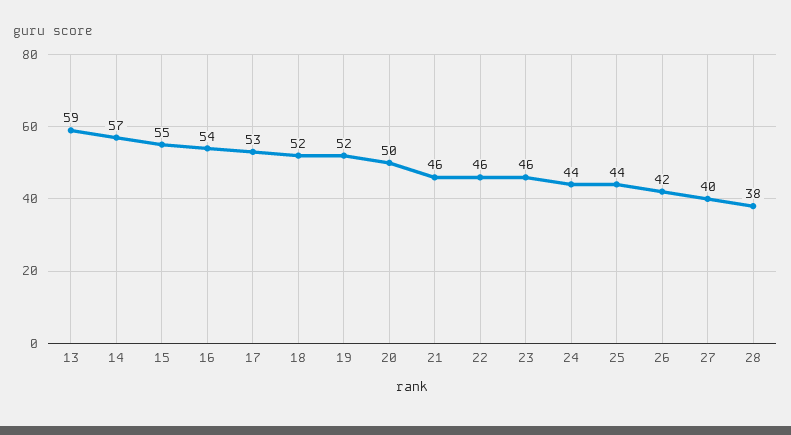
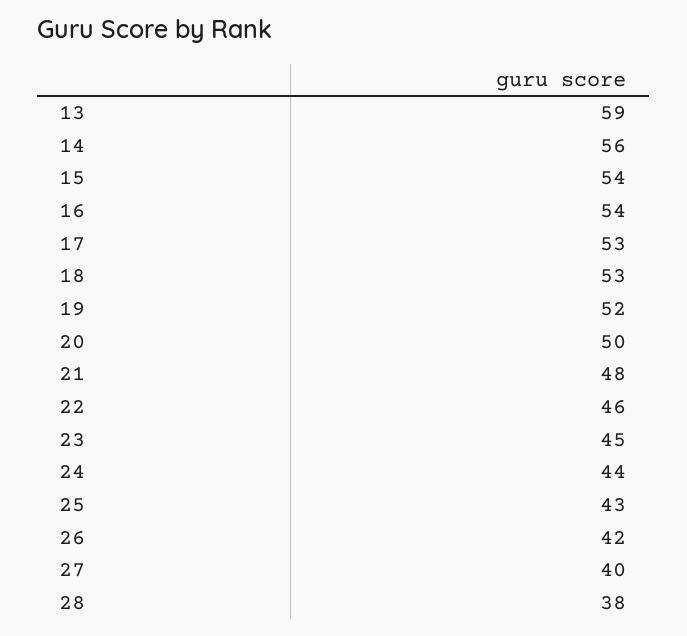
  {
    "13": 59,
-   "14": 57,
+   "14": 56,
-   "15": 55,
+   "15": 54,
    "16": 54,
    "17": 53,
-   "18": 52,
+   "18": 53,
    "19": 52,
    "20": 50,
-   "21": 46,
+   "21": 48,
    "22": 46,
-   "23": 46,
+   "23": 45,
    "24": 44,
-   "25": 44,
+   "25": 43,
    "26": 42,
    "27": 40,
    "28": 38
  }

